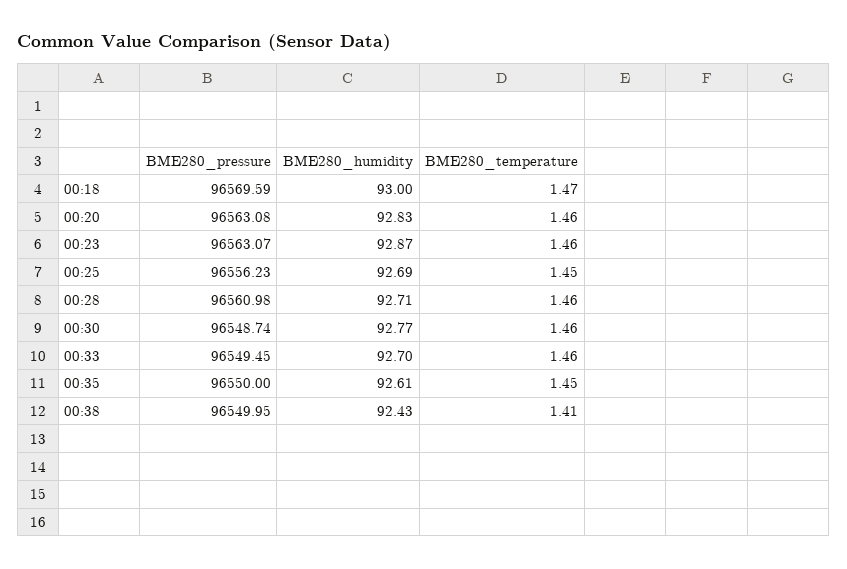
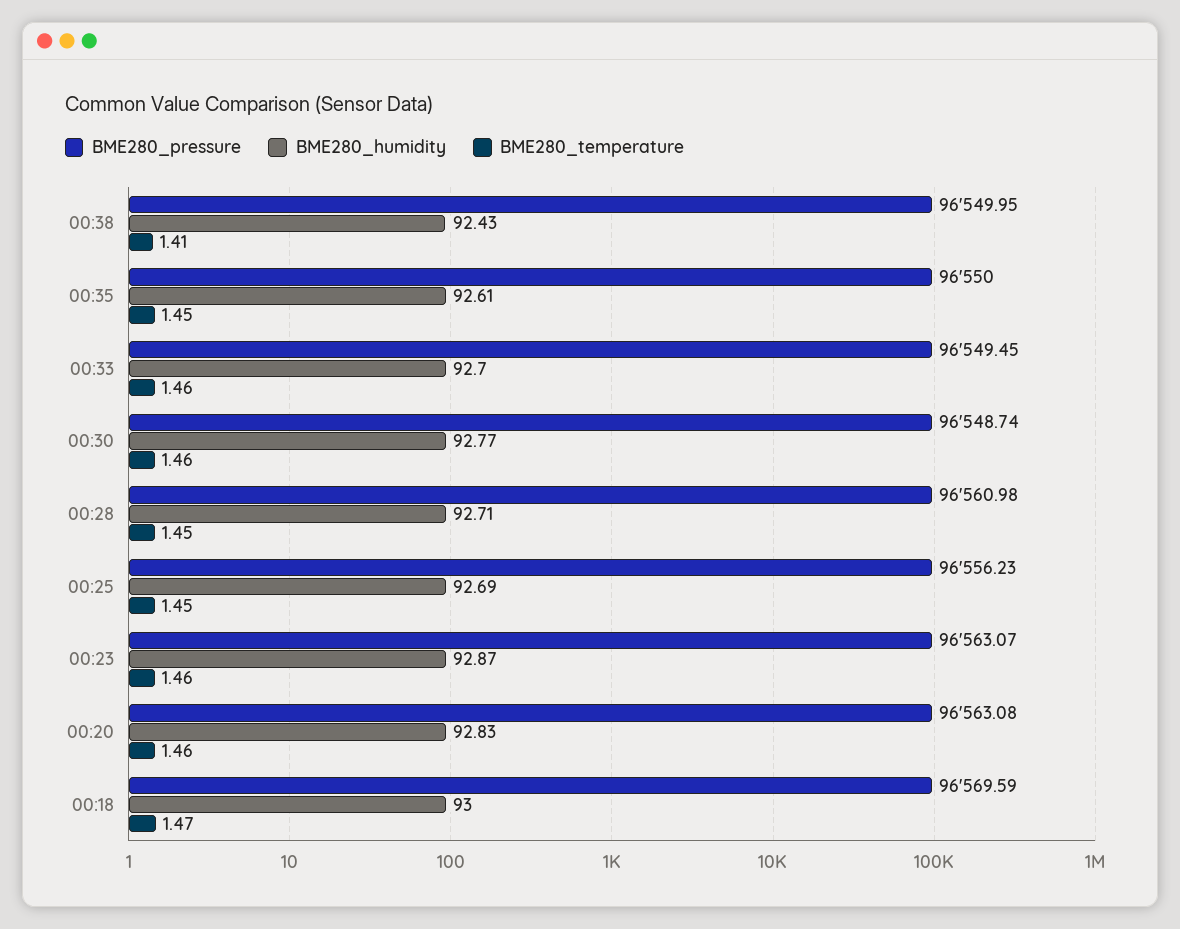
  {
    "BME280_pressure": {
      "00:18": 96569.59,
      "00:20": 96563.08,
      "00:23": 96563.07,
      "00:25": 96556.23,
      "00:28": 96560.98,
      "00:30": 96548.74,
      "00:33": 96549.45,
      "00:35": 96550,
      "00:38": 96549.95
    },
    "BME280_humidity": {
      "00:18": 93,
      "00:20": 92.83,
      "00:23": 92.87,
      "00:25": 92.69,
      "00:28": 92.71,
      "00:30": 92.77,
      "00:33": 92.7,
      "00:35": 92.61,
      "00:38": 92.43
    },
    "BME280_temperature": {
      "00:18": 1.47,
      "00:20": 1.46,
      "00:23": 1.46,
      "00:25": 1.45,
-     "00:28": 1.46,
+     "00:28": 1.45,
      "00:30": 1.46,
      "00:33": 1.46,
      "00:35": 1.45,
      "00:38": 1.41
    }
  }

